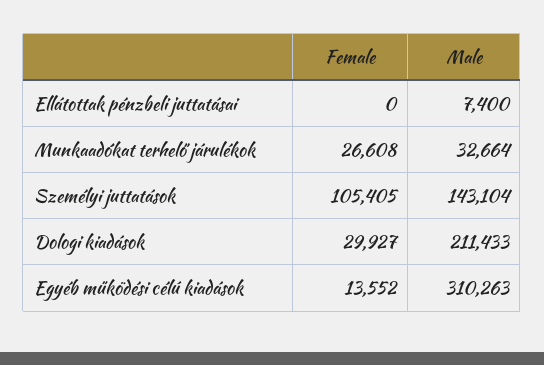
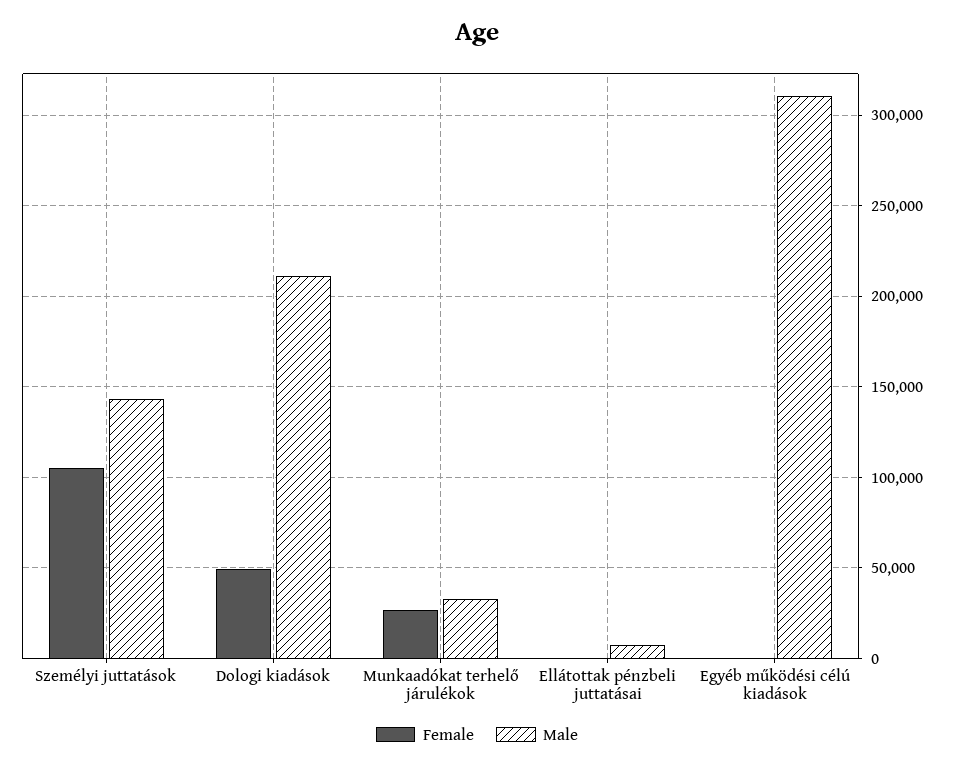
  {
    "Female": {
      "Ellátottak pénzbeli juttatásai": 0,
      "Munkaadókat terhelő járulékok": 26608,
      "Személyi juttatások": 105405,
-     "Dologi kiadások": 29927,
+     "Dologi kiadások": 50000,
-     "Egyéb működési célú kiadások": 13552
+     "Egyéb működési célú kiadások": 0
    },
    "Male": {
      "Ellátottak pénzbeli juttatásai": 7400,
      "Munkaadókat terhelő járulékok": 32664,
      "Személyi juttatások": 143104,
      "Dologi kiadások": 211433,
      "Egyéb működési célú kiadások": 310263
    }
  }

